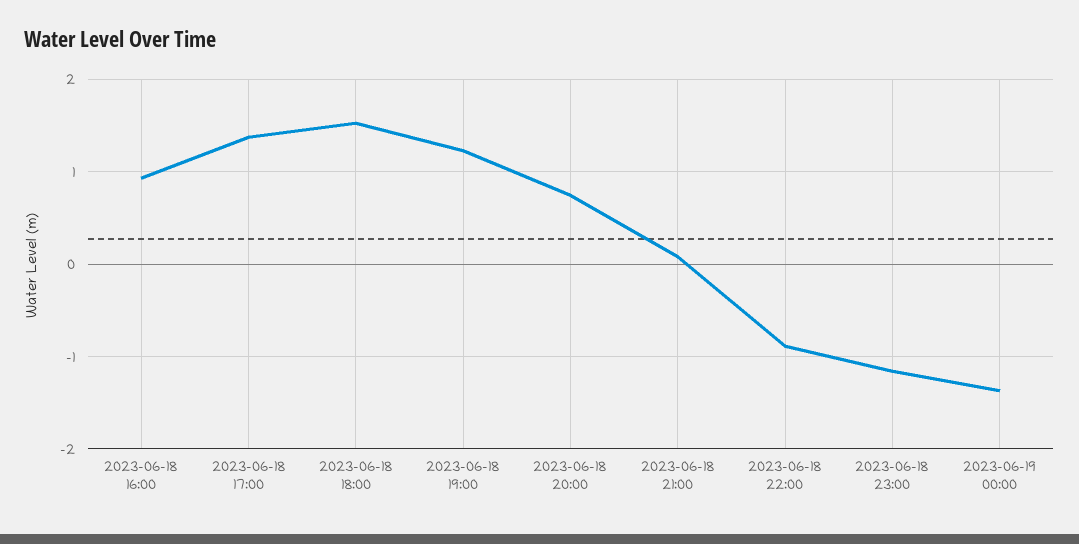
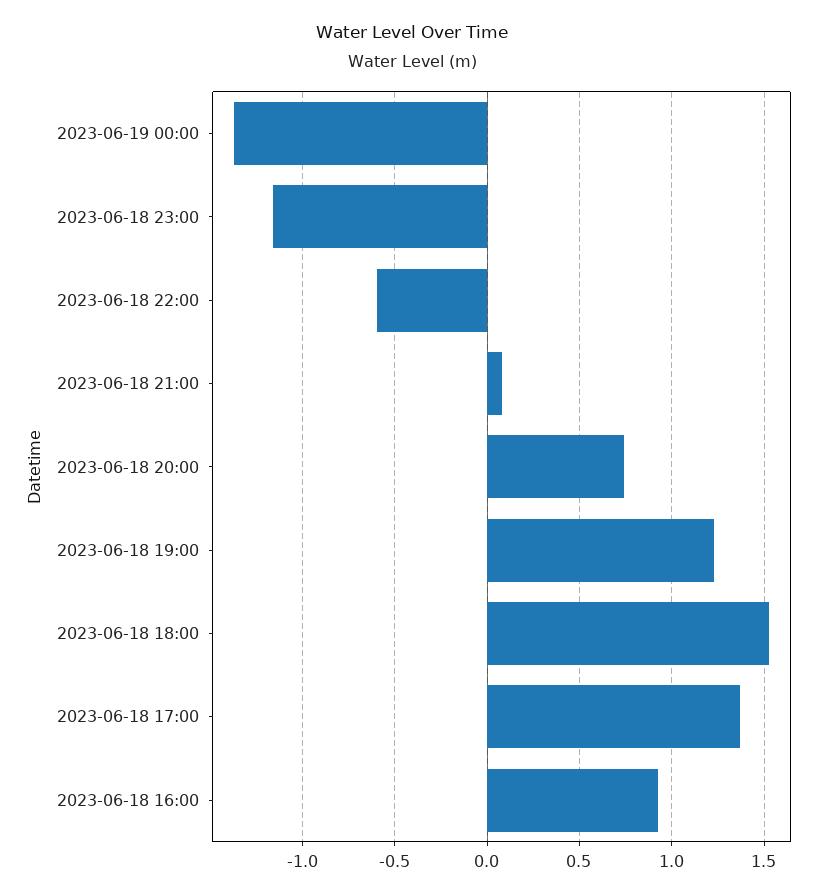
  {
    "2023-06-18 16:00": 0.95,
    "2023-06-18 17:00": 1.35,
    "2023-06-18 18:00": 1.55,
    "2023-06-18 19:00": 1.25,
    "2023-06-18 20:00": 0.75,
    "2023-06-18 21:00": 0.1,
-   "2023-06-18 22:00": -0.9,
+   "2023-06-18 22:00": -0.6,
    "2023-06-18 23:00": -1.15,
    "2023-06-19 00:00": -1.35
  }

